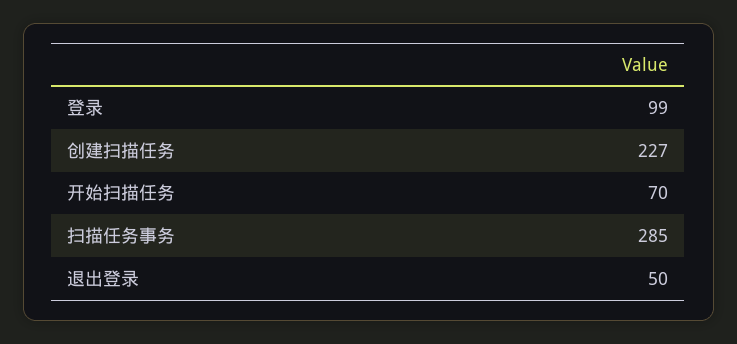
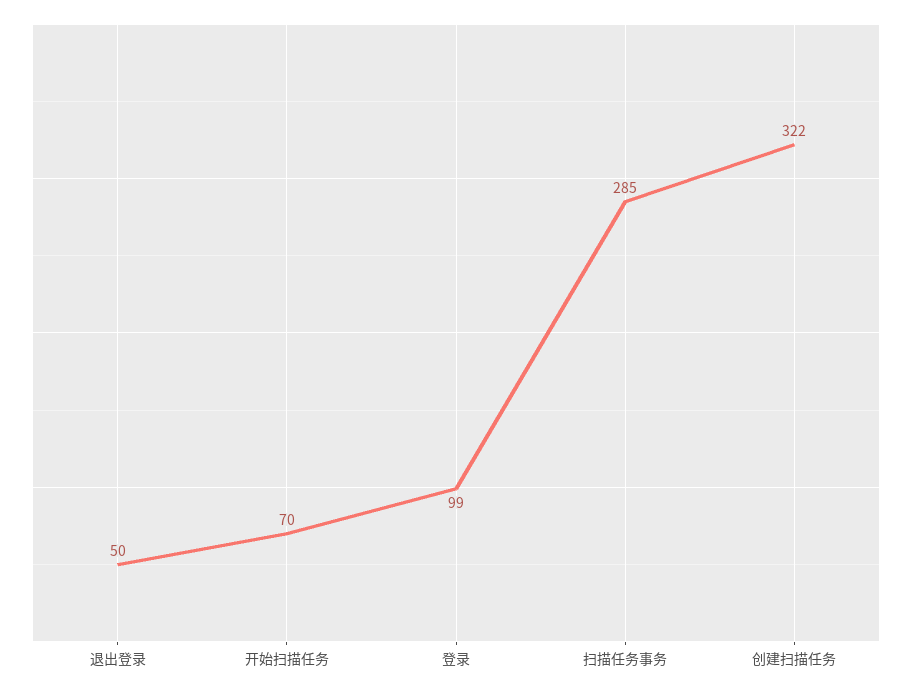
  {
    "登录": 99,
-   "创建扫描任务": 227,
+   "创建扫描任务": 322,
    "开始扫描任务": 70,
    "扫描任务事务": 285,
    "退出登录": 50
  }

